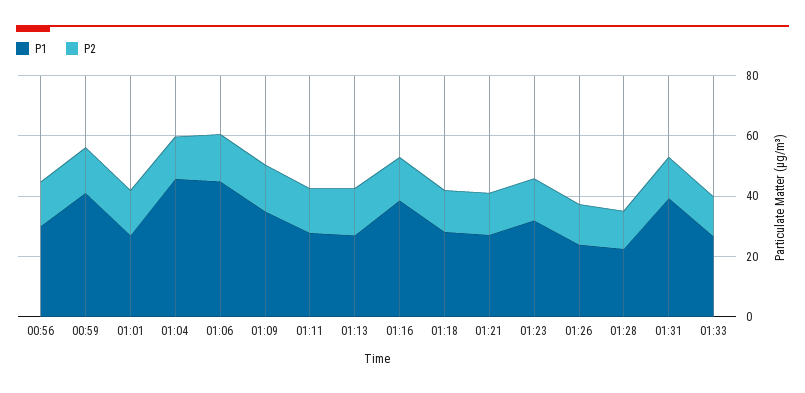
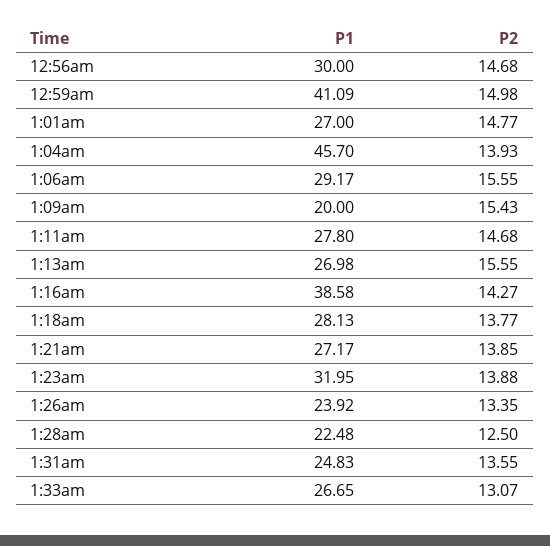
  {
    "P1": {
      "00:56": 30,
      "00:59": 41.09,
      "01:01": 27,
      "01:04": 45.7,
-     "01:06": 45,
+     "01:06": 29.17,
-     "01:09": 35,
+     "01:09": 20,
      "01:11": 27.8,
      "01:13": 26.98,
      "01:16": 38.58,
      "01:18": 28.13,
      "01:21": 27.17,
      "01:23": 31.95,
      "01:26": 23.92,
      "01:28": 22.48,
-     "01:31": 40,
+     "01:31": 24.83,
      "01:33": 26.65
    },
    "P2": {
      "00:56": 14.68,
      "00:59": 14.98,
      "01:01": 14.77,
      "01:04": 13.93,
      "01:06": 15.55,
      "01:09": 15.43,
      "01:11": 14.68,
      "01:13": 15.55,
      "01:16": 14.27,
      "01:18": 13.77,
      "01:21": 13.85,
      "01:23": 13.88,
      "01:26": 13.35,
      "01:28": 12.5,
      "01:31": 13.55,
      "01:33": 13.07
    }
  }

